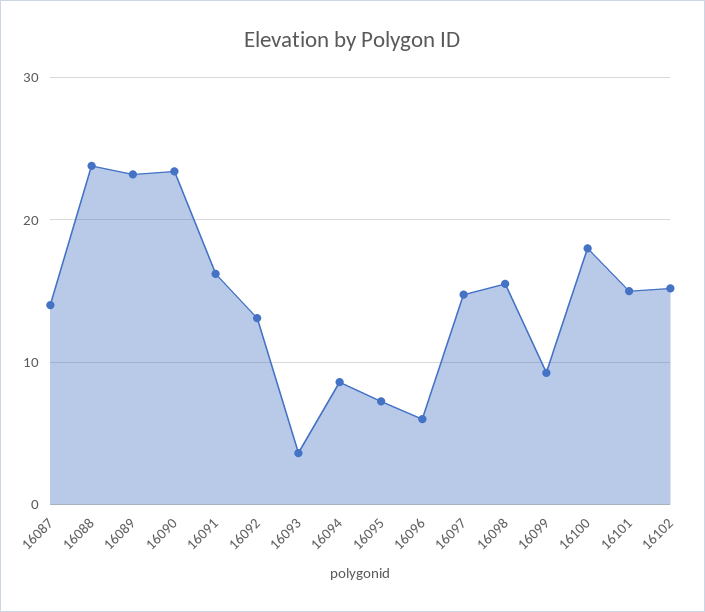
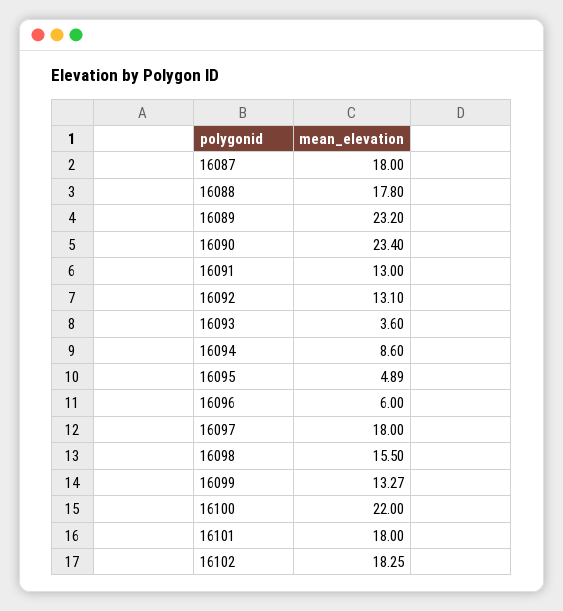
  {
-   "16087": 14,
+   "16087": 18,
-   "16088": 24,
+   "16088": 17.8,
    "16089": 23.2,
    "16090": 23.4,
-   "16091": 16,
+   "16091": 13,
    "16092": 13.1,
    "16093": 3.6,
    "16094": 8.6,
-   "16095": 7,
+   "16095": 4.89,
    "16096": 6,
-   "16097": 15,
+   "16097": 18,
    "16098": 15.5,
-   "16099": 9,
+   "16099": 13.27,
-   "16100": 18,
+   "16100": 22,
-   "16101": 15,
+   "16101": 18,
-   "16102": 15
+   "16102": 18.25
  }

